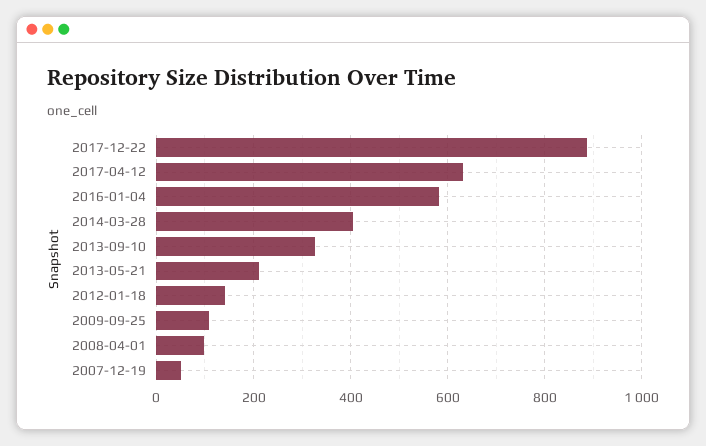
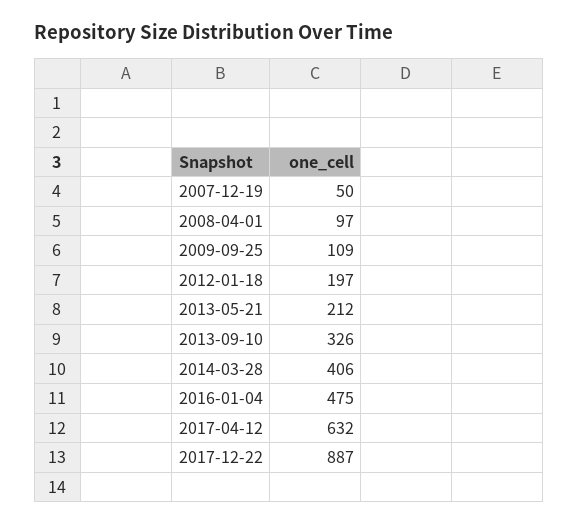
  {
    "2017-12-22": 887,
    "2017-04-12": 632,
-   "2016-01-04": 580,
+   "2016-01-04": 475,
    "2014-03-28": 406,
    "2013-09-10": 326,
    "2013-05-21": 212,
-   "2012-01-18": 140,
+   "2012-01-18": 197,
    "2009-09-25": 109,
    "2008-04-01": 97,
    "2007-12-19": 50
  }

